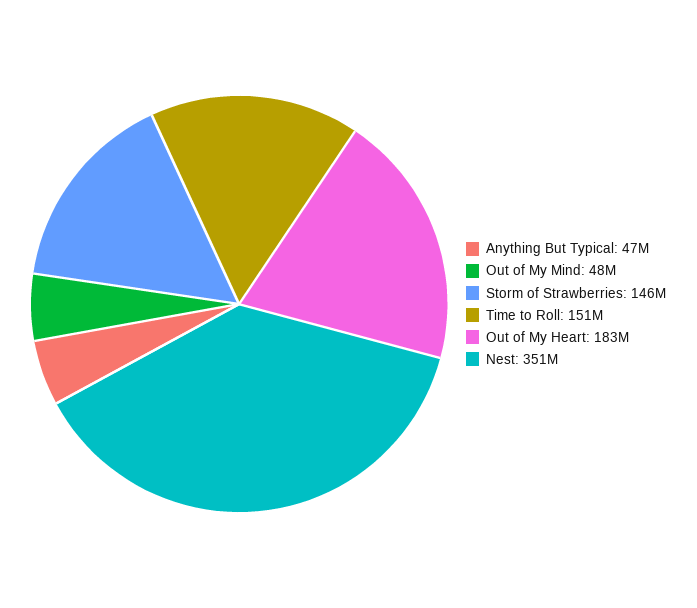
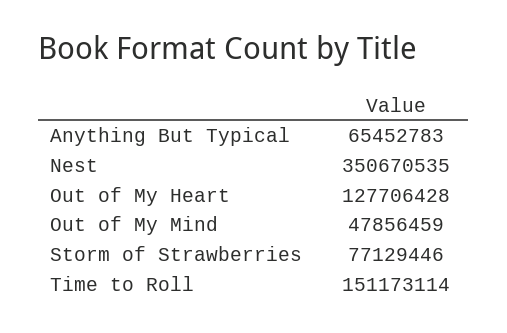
  {
-   "Anything But Typical": 47000000,
+   "Anything But Typical": 65452783,
    "Out of My Mind": 47856459,
-   "Storm of Strawberries": 146000000,
+   "Storm of Strawberries": 77129446,
    "Time to Roll": 151173114,
-   "Out of My Heart": 183000000,
+   "Out of My Heart": 127706428,
    "Nest": 350670535
  }

